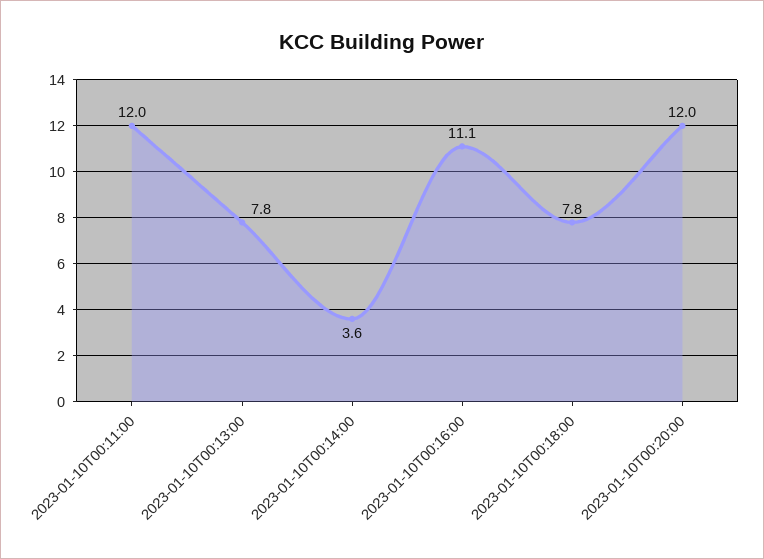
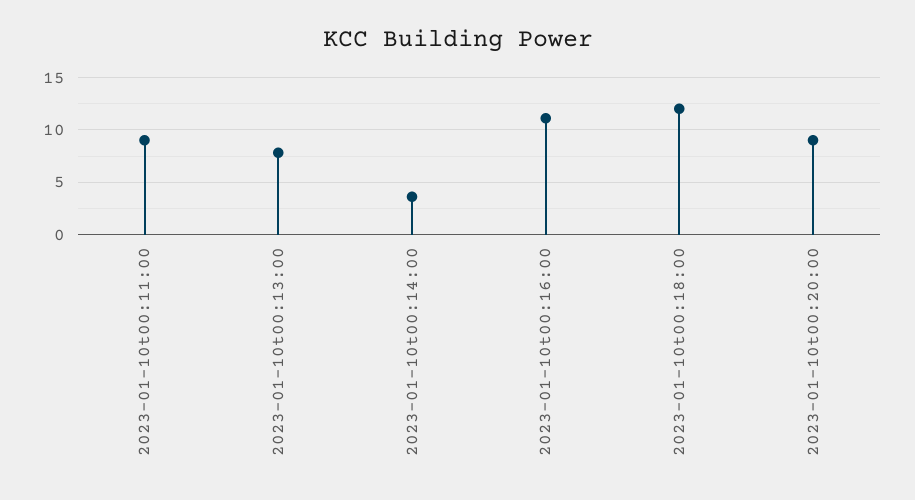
  {
-   "2023-01-10T00:11:00": 12,
+   "2023-01-10T00:11:00": 9,
    "2023-01-10T00:13:00": 7.8,
    "2023-01-10T00:14:00": 3.6,
    "2023-01-10T00:16:00": 11.1,
-   "2023-01-10T00:18:00": 7.8,
+   "2023-01-10T00:18:00": 12,
-   "2023-01-10T00:20:00": 12
+   "2023-01-10T00:20:00": 9
  }

